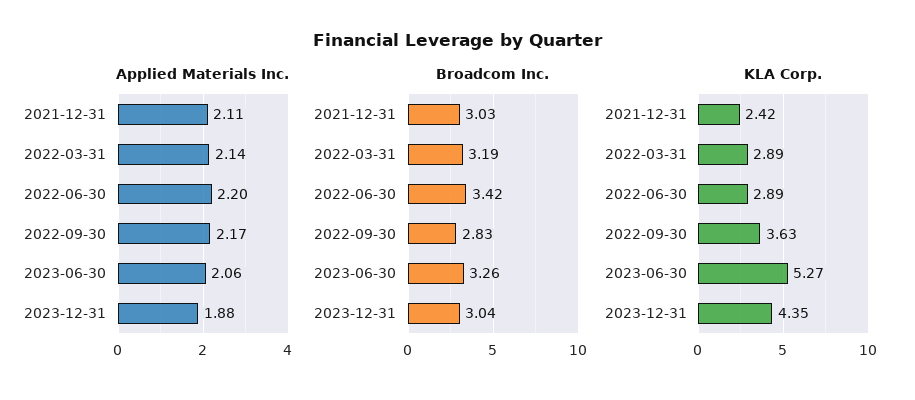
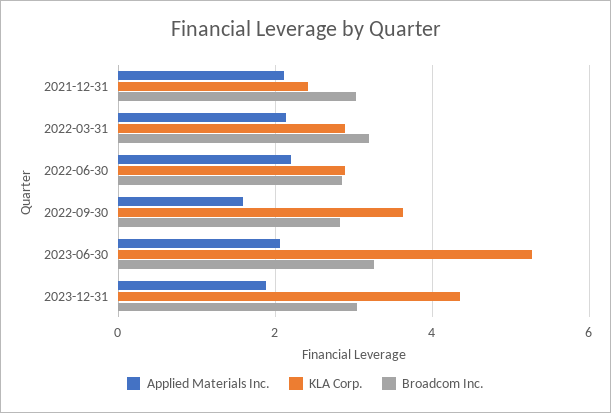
  {
    "Applied Materials Inc.": {
      "2021-12-31": 2.11,
      "2022-03-31": 2.14,
      "2022-06-30": 2.2,
-     "2022-09-30": 2.17,
+     "2022-09-30": 1.6,
      "2023-06-30": 2.06,
      "2023-12-31": 1.88
    },
    "Broadcom Inc.": {
      "2021-12-31": 3.03,
      "2022-03-31": 3.19,
-     "2022-06-30": 3.42,
+     "2022-06-30": 2.8,
      "2022-09-30": 2.83,
      "2023-06-30": 3.26,
      "2023-12-31": 3.04
    },
    "KLA Corp.": {
      "2021-12-31": 2.42,
      "2022-03-31": 2.89,
      "2022-06-30": 2.89,
      "2022-09-30": 3.63,
      "2023-06-30": 5.27,
      "2023-12-31": 4.35
    }
  }

